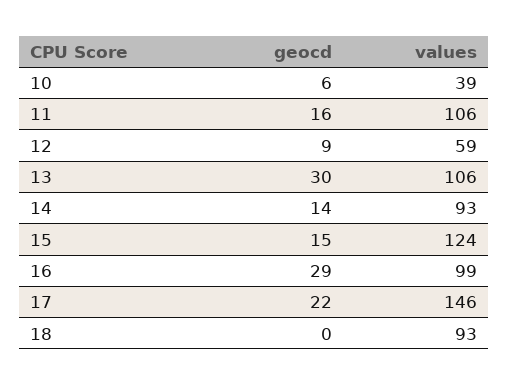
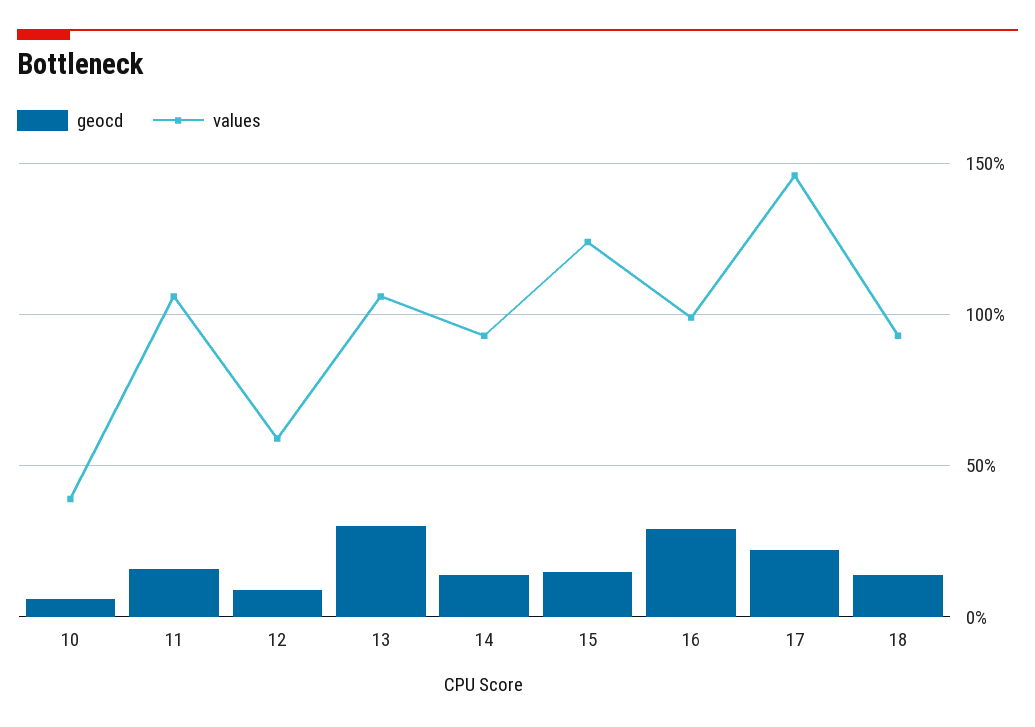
  {
    "geocd": {
      "10": 6,
      "11": 16,
      "12": 9,
      "13": 30,
      "14": 14,
      "15": 15,
      "16": 29,
      "17": 22,
-     "18": 0
+     "18": 15
    },
    "values": {
      "10": 39,
      "11": 106,
      "12": 59,
      "13": 106,
      "14": 93,
      "15": 124,
      "16": 99,
      "17": 146,
      "18": 93
    }
  }

